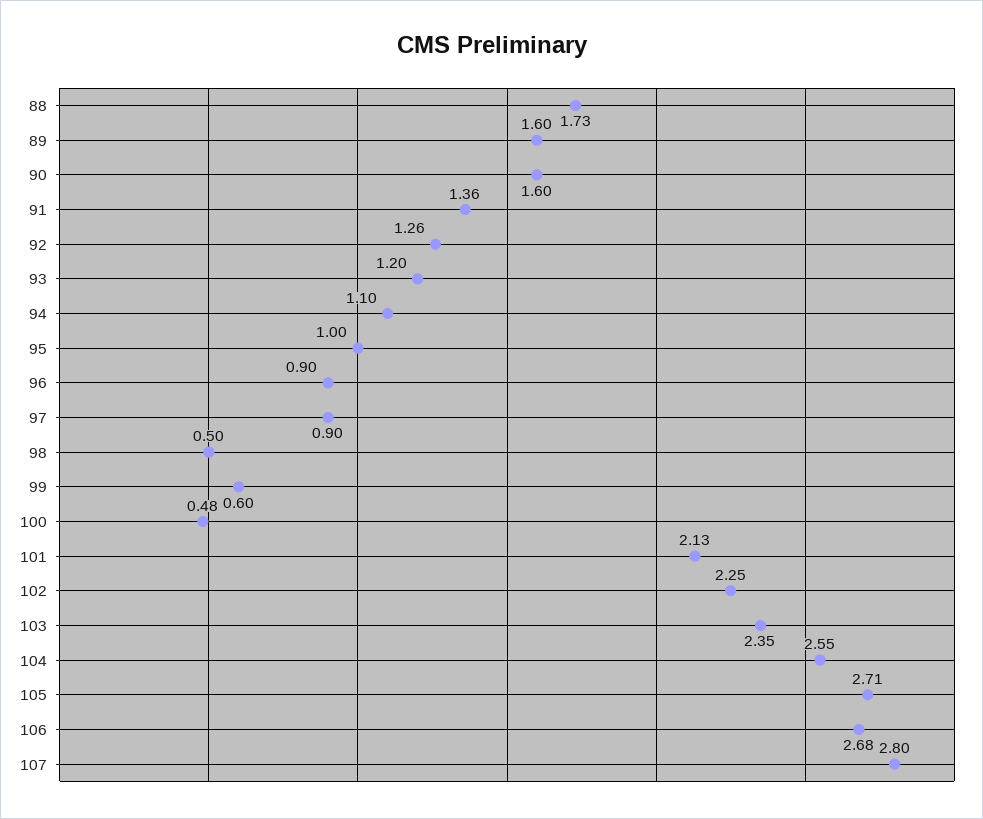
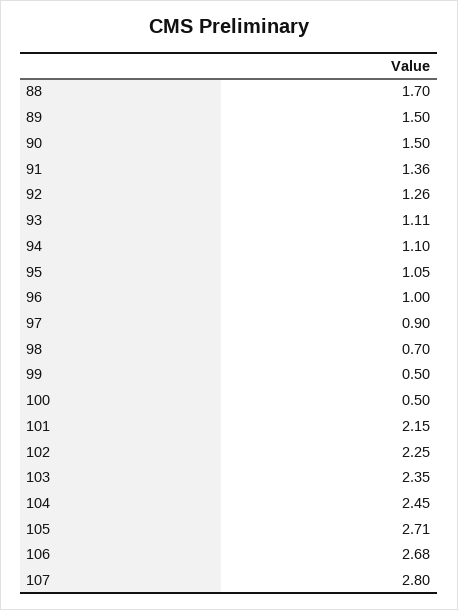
  {
-   "88": 1.73,
+   "88": 1.7,
-   "89": 1.6,
+   "89": 1.5,
-   "90": 1.6,
+   "90": 1.5,
    "91": 1.36,
    "92": 1.26,
-   "93": 1.2,
+   "93": 1.11,
    "94": 1.1,
-   "95": 1,
+   "95": 1.05,
-   "96": 0.9,
+   "96": 1,
    "97": 0.9,
-   "98": 0.5,
+   "98": 0.7,
-   "99": 0.6,
+   "99": 0.5,
-   "100": 0.48,
+   "100": 0.5,
-   "101": 2.13,
+   "101": 2.15,
    "102": 2.25,
    "103": 2.35,
-   "104": 2.55,
+   "104": 2.45,
    "105": 2.71,
    "106": 2.68,
    "107": 2.8
  }

